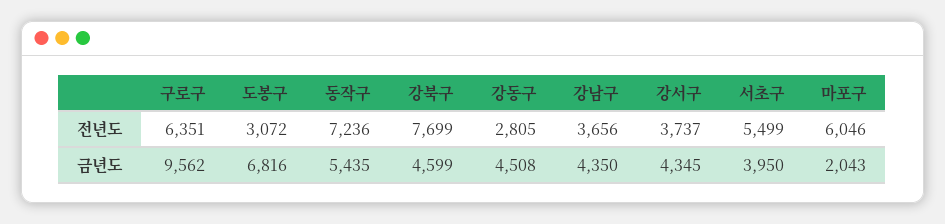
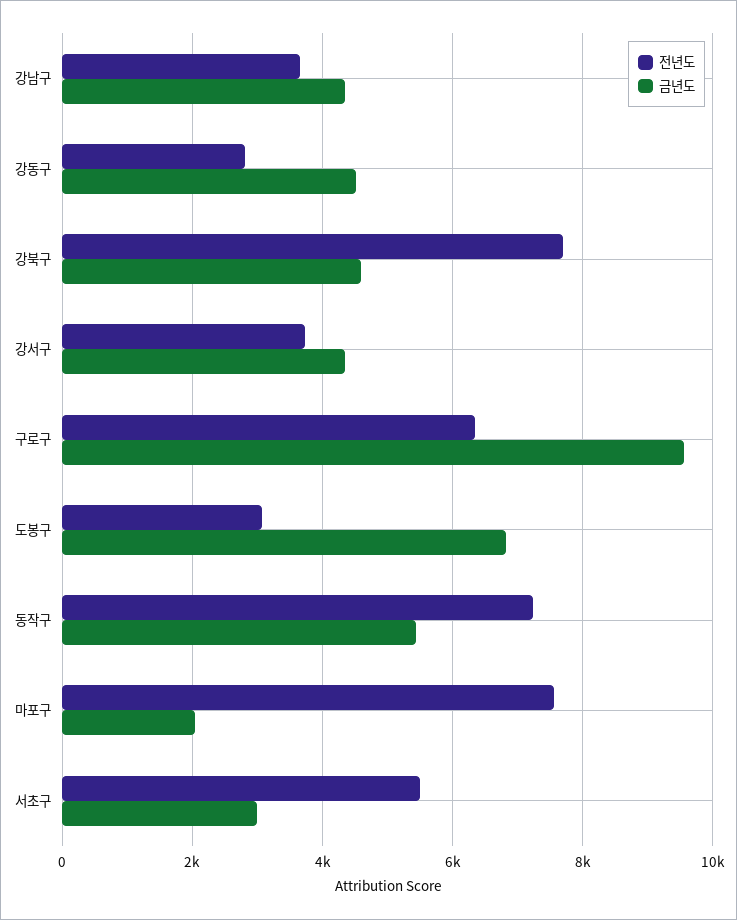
  {
    "전년도": {
      "구로구": 6351,
      "도봉구": 3072,
      "동작구": 7236,
      "강북구": 7699,
      "강동구": 2805,
      "강남구": 3656,
      "강서구": 3737,
      "서초구": 5499,
-     "마포구": 6046
+     "마포구": 7600
    },
    "금년도": {
      "구로구": 9562,
      "도봉구": 6816,
      "동작구": 5435,
      "강북구": 4599,
      "강동구": 4508,
      "강남구": 4350,
      "강서구": 4345,
-     "서초구": 3950,
+     "서초구": 3000,
      "마포구": 2043
    }
  }

